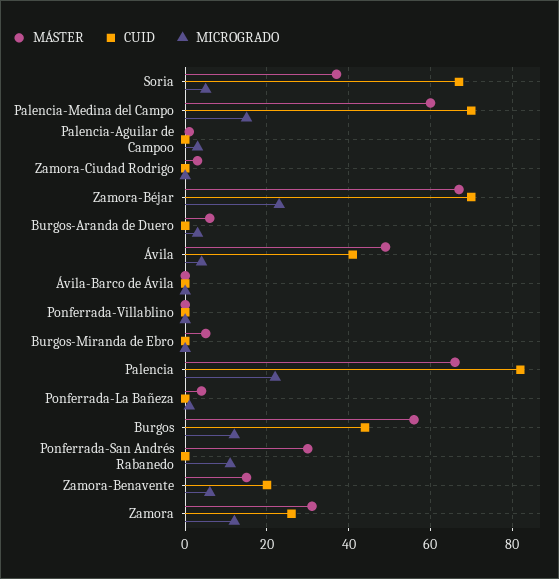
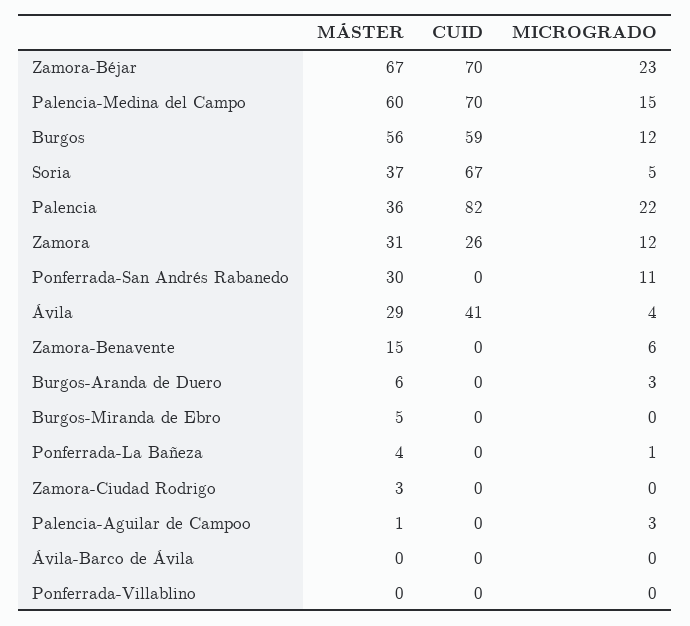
  {
    "MÁSTER": {
      "Soria": 37,
      "Palencia-Medina del Campo": 60,
      "Palencia-Aguilar de Campoo": 1,
      "Zamora-Ciudad Rodrigo": 3,
      "Zamora-Béjar": 67,
      "Burgos-Aranda de Duero": 6,
-     "Ávila": 50,
+     "Ávila": 29,
      "Ávila-Barco de Ávila": 0,
      "Ponferrada-Villablino": 0,
      "Burgos-Miranda de Ebro": 5,
-     "Palencia": 65,
+     "Palencia": 36,
      "Ponferrada-La Bañeza": 4,
      "Burgos": 56,
      "Ponferrada-San Andrés Rabanedo": 30,
      "Zamora-Benavente": 15,
      "Zamora": 31
    },
    "CUID": {
      "Soria": 67,
      "Palencia-Medina del Campo": 70,
      "Palencia-Aguilar de Campoo": 0,
      "Zamora-Ciudad Rodrigo": 0,
      "Zamora-Béjar": 70,
      "Burgos-Aranda de Duero": 0,
      "Ávila": 41,
      "Ávila-Barco de Ávila": 0,
      "Ponferrada-Villablino": 0,
      "Burgos-Miranda de Ebro": 0,
      "Palencia": 82,
      "Ponferrada-La Bañeza": 0,
-     "Burgos": 45,
+     "Burgos": 59,
      "Ponferrada-San Andrés Rabanedo": 0,
-     "Zamora-Benavente": 20,
+     "Zamora-Benavente": 0,
      "Zamora": 26
    },
    "MICROGRADO": {
      "Soria": 5,
      "Palencia-Medina del Campo": 15,
      "Palencia-Aguilar de Campoo": 3,
      "Zamora-Ciudad Rodrigo": 0,
      "Zamora-Béjar": 23,
      "Burgos-Aranda de Duero": 3,
      "Ávila": 4,
      "Ávila-Barco de Ávila": 0,
      "Ponferrada-Villablino": 0,
      "Burgos-Miranda de Ebro": 0,
      "Palencia": 22,
      "Ponferrada-La Bañeza": 1,
      "Burgos": 12,
      "Ponferrada-San Andrés Rabanedo": 11,
      "Zamora-Benavente": 6,
      "Zamora": 12
    }
  }

